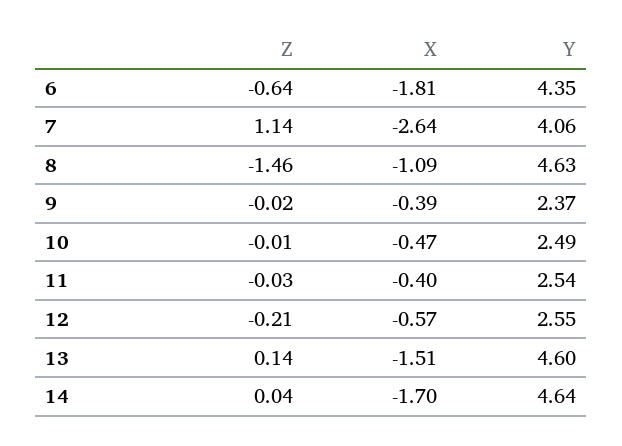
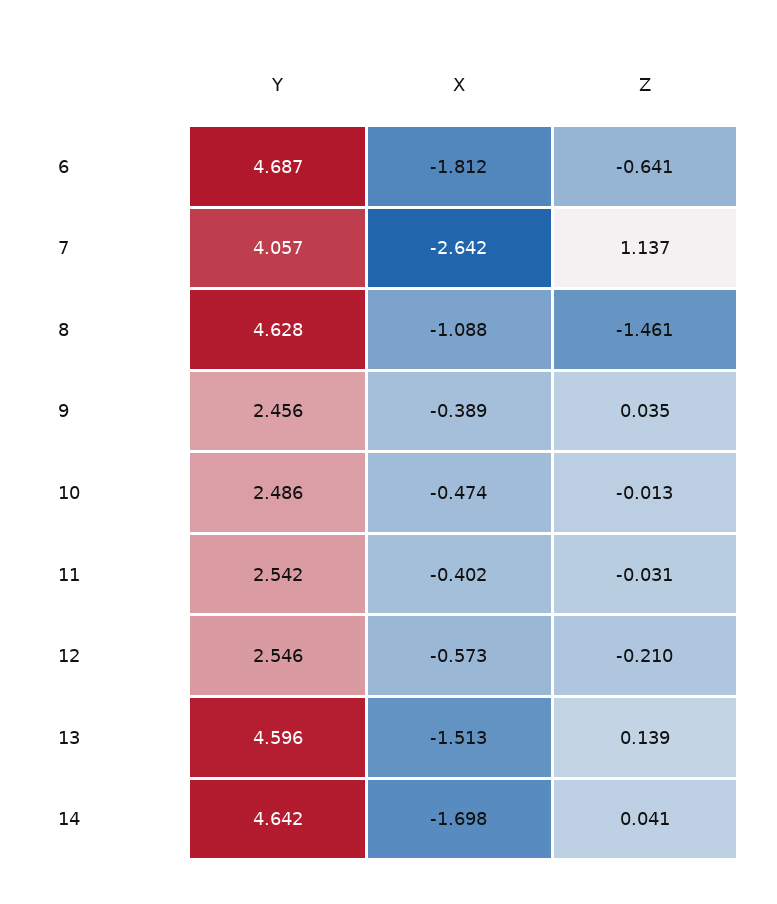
  {
    "Z": {
      "6": -0.641,
      "7": 1.137,
      "8": -1.461,
-     "9": -0.02,
+     "9": 0.035,
      "10": -0.013,
      "11": -0.031,
      "12": -0.21,
      "13": 0.139,
      "14": 0.041
    },
    "X": {
      "6": -1.812,
      "7": -2.642,
      "8": -1.088,
      "9": -0.389,
      "10": -0.474,
      "11": -0.402,
      "12": -0.573,
      "13": -1.513,
      "14": -1.698
    },
    "Y": {
-     "6": 4.35,
+     "6": 4.687,
      "7": 4.057,
      "8": 4.628,
-     "9": 2.37,
+     "9": 2.456,
      "10": 2.486,
      "11": 2.542,
      "12": 2.546,
      "13": 4.596,
      "14": 4.642
    }
  }

